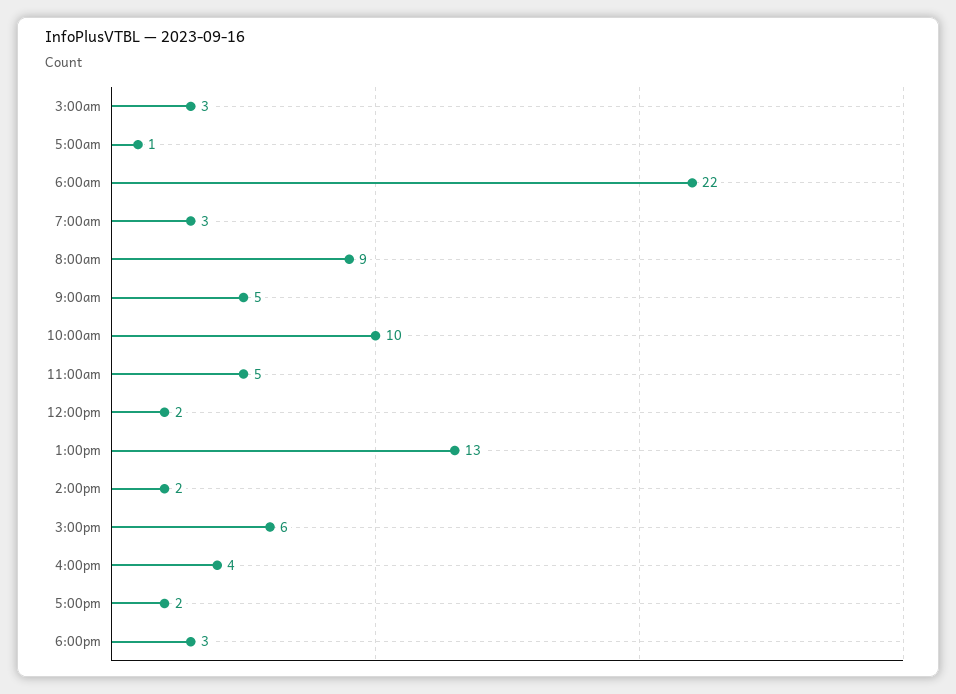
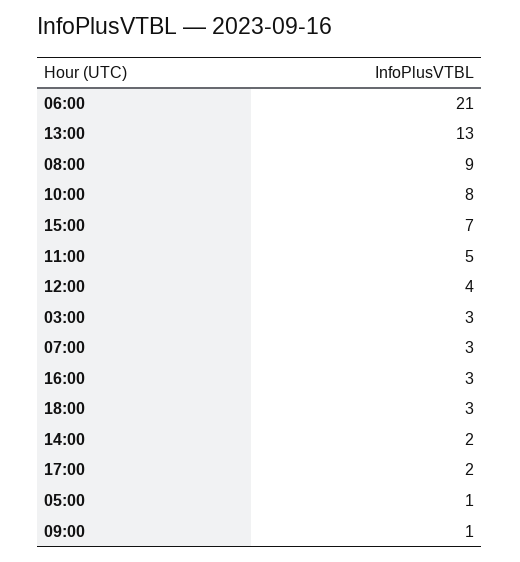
  {
    "3:00am": 3,
    "5:00am": 1,
-   "6:00am": 22,
+   "6:00am": 21,
    "7:00am": 3,
    "8:00am": 9,
-   "9:00am": 5,
+   "9:00am": 1,
-   "10:00am": 10,
+   "10:00am": 8,
    "11:00am": 5,
-   "12:00pm": 2,
+   "12:00pm": 4,
    "1:00pm": 13,
    "2:00pm": 2,
-   "3:00pm": 6,
+   "3:00pm": 7,
-   "4:00pm": 4,
+   "4:00pm": 3,
    "5:00pm": 2,
    "6:00pm": 3
  }

